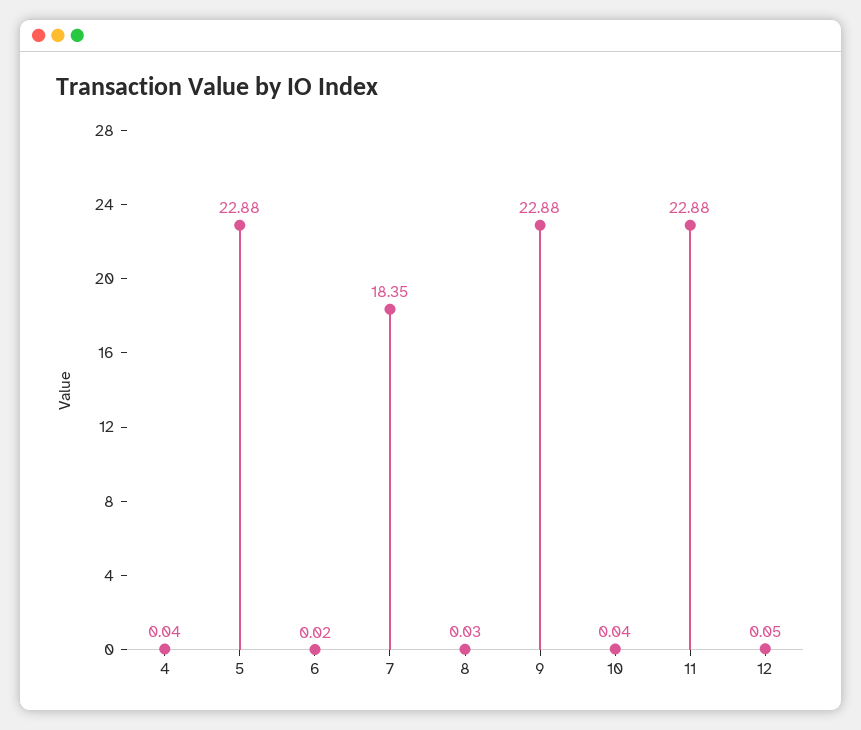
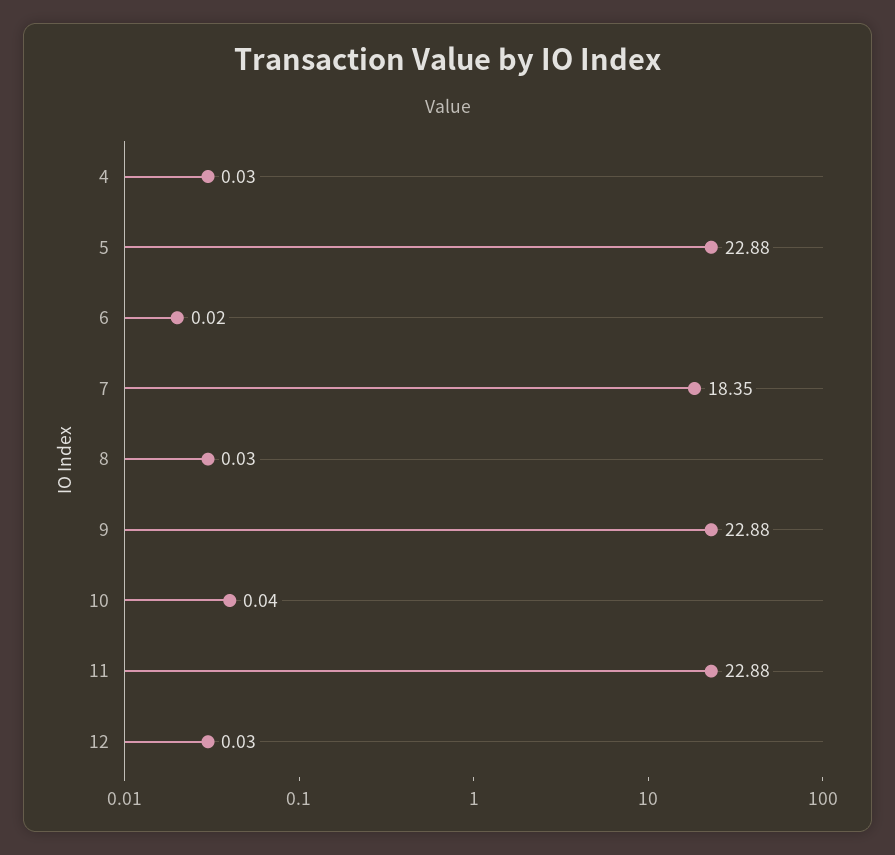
  {
-   "4": 0.04,
+   "4": 0.03,
    "5": 22.88,
    "6": 0.02,
    "7": 18.35,
    "8": 0.03,
    "9": 22.88,
    "10": 0.04,
    "11": 22.88,
-   "12": 0.05
+   "12": 0.03
  }

